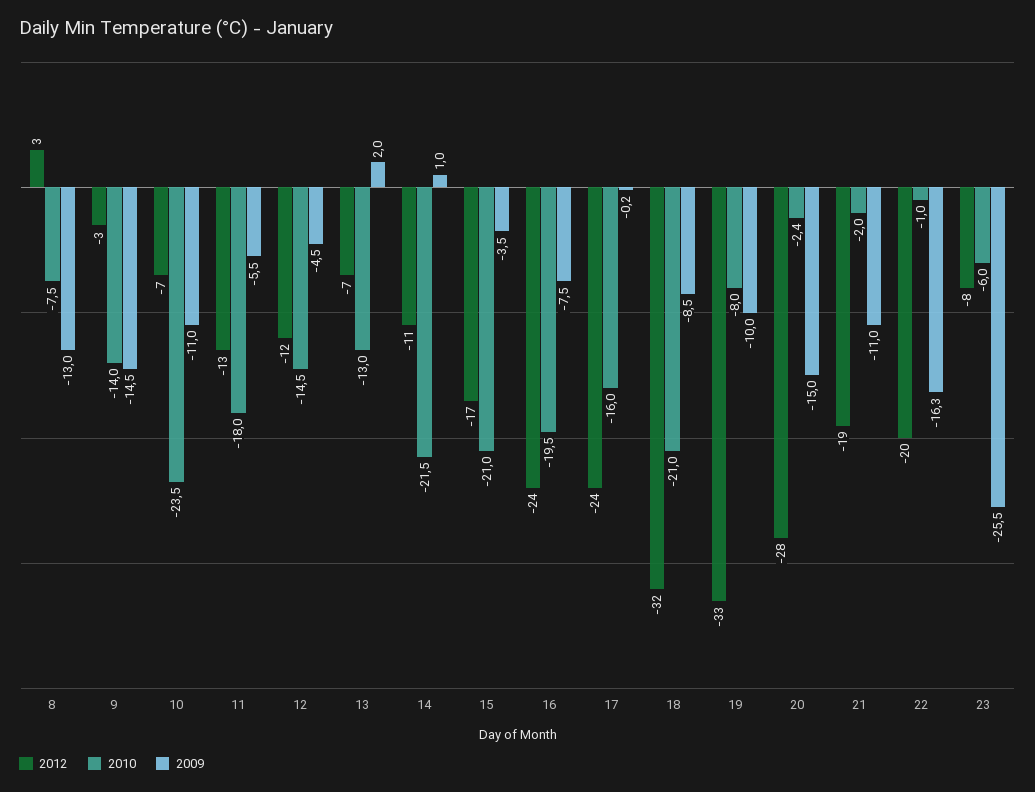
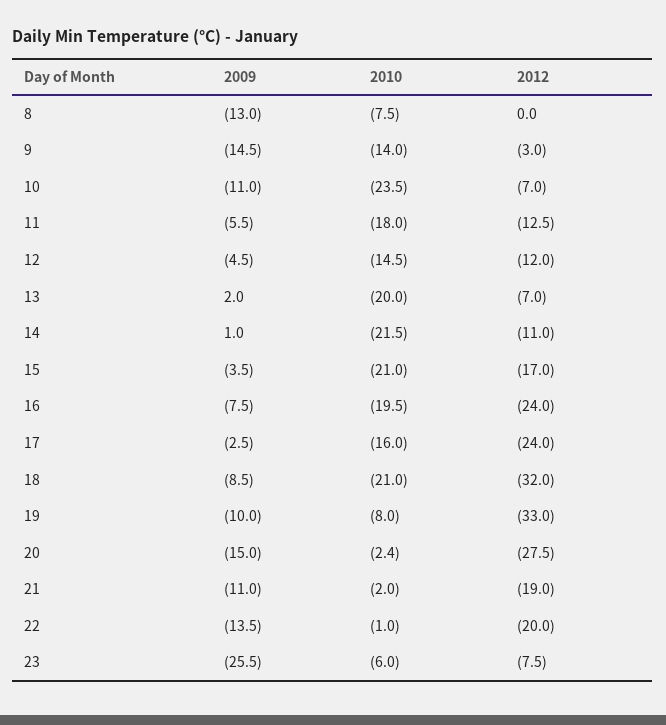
  {
    "2012": {
-     "8": 3,
+     "8": 0,
      "9": -3,
      "10": -7,
      "11": -12.5,
      "12": -12,
      "13": -7,
      "14": -11,
      "15": -17,
      "16": -24,
      "17": -24,
      "18": -32,
      "19": -33,
      "20": -27.5,
      "21": -19,
      "22": -20,
      "23": -7.5
    },
    "2010": {
      "8": -7.5,
      "9": -14,
      "10": -23.5,
      "11": -18,
      "12": -14.5,
-     "13": -13,
+     "13": -20,
      "14": -21.5,
      "15": -21,
      "16": -19.5,
      "17": -16,
      "18": -21,
      "19": -8,
      "20": -2.4,
      "21": -2,
      "22": -1,
      "23": -6
    },
    "2009": {
      "8": -13,
      "9": -14.5,
      "10": -11,
      "11": -5.5,
      "12": -4.5,
      "13": 2,
      "14": 1,
      "15": -3.5,
      "16": -7.5,
-     "17": -0.2,
+     "17": -2.5,
      "18": -8.5,
      "19": -10,
      "20": -15,
      "21": -11,
-     "22": -16.3,
+     "22": -13.5,
      "23": -25.5
    }
  }

